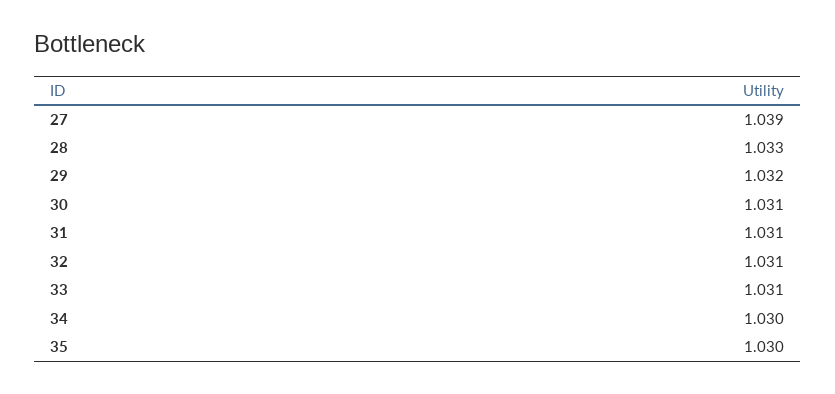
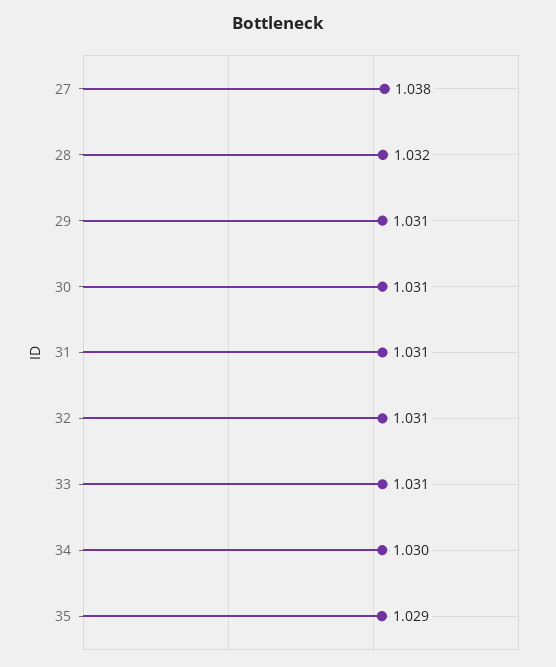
  {
-   "27": 1.039,
+   "27": 1.038,
-   "28": 1.033,
+   "28": 1.032,
-   "29": 1.032,
+   "29": 1.031,
    "30": 1.031,
    "31": 1.031,
    "32": 1.031,
    "33": 1.031,
    "34": 1.03,
-   "35": 1.03
+   "35": 1.029
  }

